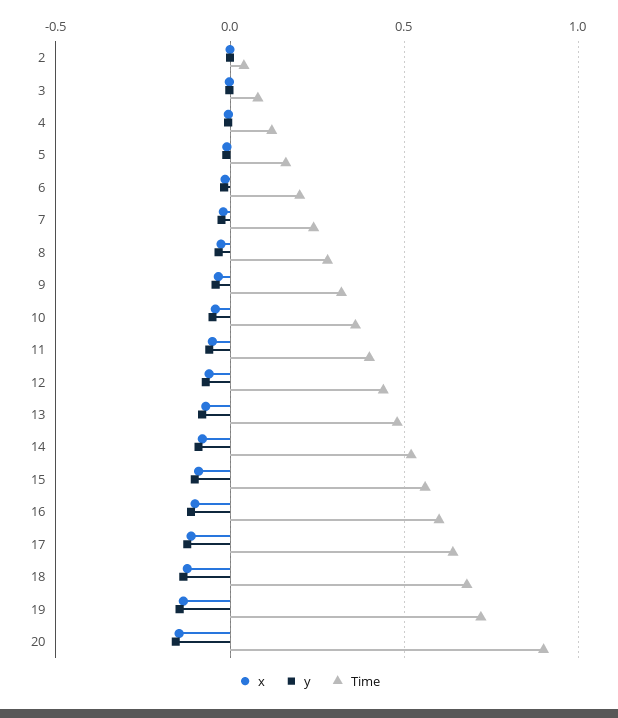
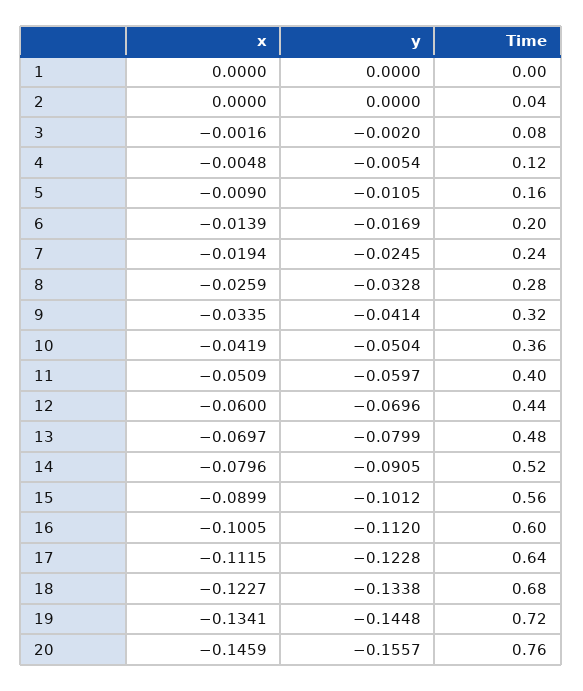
  {
    "x": {
      "2": 0,
      "3": -0.0016,
      "4": -0.0048,
      "5": -0.009,
      "6": -0.0139,
      "7": -0.0194,
      "8": -0.0259,
      "9": -0.0335,
      "10": -0.0419,
      "11": -0.0509,
      "12": -0.06,
      "13": -0.0697,
      "14": -0.0796,
      "15": -0.0899,
      "16": -0.1005,
      "17": -0.1115,
      "18": -0.1227,
      "19": -0.1341,
-     "20": -0.1459
+     "20": -0.1459,
+     "1": 0
    },
    "y": {
      "2": 0,
      "3": -0.002,
      "4": -0.0054,
      "5": -0.0105,
      "6": -0.0169,
      "7": -0.0245,
      "8": -0.0328,
      "9": -0.0414,
      "10": -0.0504,
      "11": -0.0597,
      "12": -0.0696,
      "13": -0.0799,
      "14": -0.0905,
      "15": -0.1012,
      "16": -0.112,
      "17": -0.1228,
      "18": -0.1338,
      "19": -0.1448,
-     "20": -0.1557
+     "20": -0.1557,
+     "1": 0
    },
    "Time": {
      "2": 0.04,
      "3": 0.08,
      "4": 0.12,
      "5": 0.16,
      "6": 0.2,
      "7": 0.24,
      "8": 0.28,
      "9": 0.32,
      "10": 0.36,
      "11": 0.4,
      "12": 0.44,
      "13": 0.48,
      "14": 0.52,
      "15": 0.56,
      "16": 0.6,
      "17": 0.64,
      "18": 0.68,
      "19": 0.72,
-     "20": 0.9
+     "20": 0.76,
+     "1": 0
    }
  }

